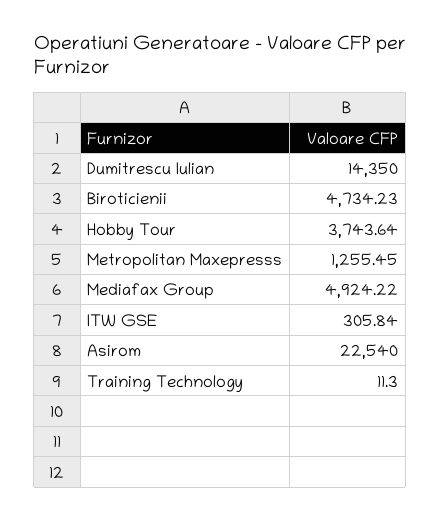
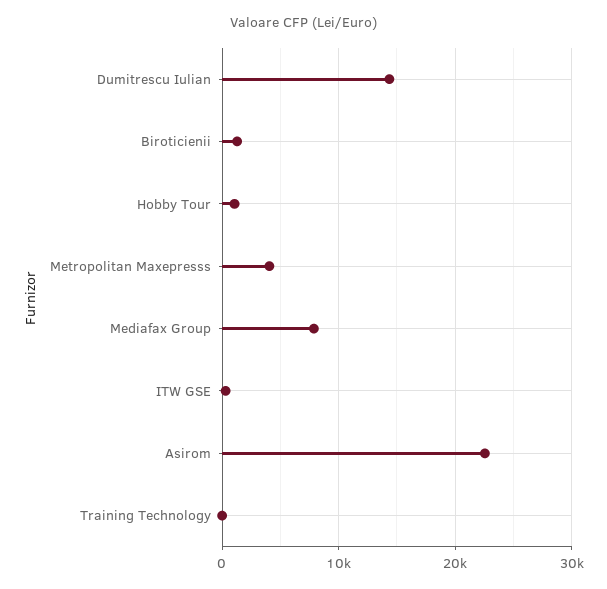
  {
    "Dumitrescu Iulian": 14350,
-   "Biroticienii": 4734.23,
+   "Biroticienii": 1000,
-   "Hobby Tour": 3743.64,
+   "Hobby Tour": 1000,
-   "Metropolitan Maxepresss": 1255.45,
+   "Metropolitan Maxepresss": 4000,
-   "Mediafax Group": 4924.22,
+   "Mediafax Group": 8000,
    "ITW GSE": 305.84,
    "Asirom": 22540,
    "Training Technology": 11.3
  }

